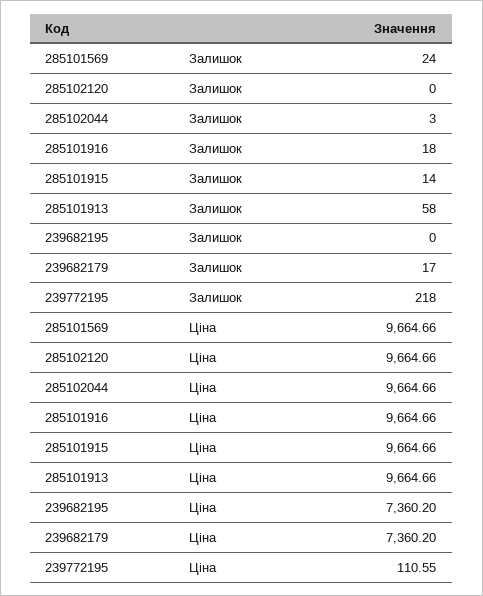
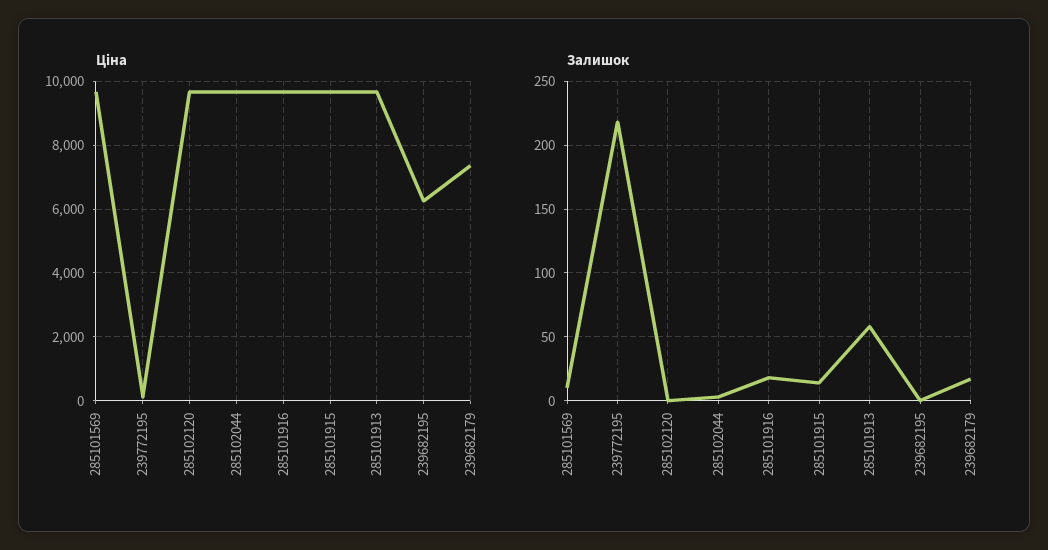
  {
    "Залишок": {
-     "285101569": 24,
+     "285101569": 10,
      "285102120": 0,
      "285102044": 3,
      "285101916": 18,
      "285101915": 14,
      "285101913": 58,
      "239682195": 0,
      "239682179": 17,
      "239772195": 218
    },
    "Ціна": {
      "285101569": 9664.66,
      "285102120": 9664.66,
      "285102044": 9664.66,
      "285101916": 9664.66,
      "285101915": 9664.66,
      "285101913": 9664.66,
-     "239682195": 7360.2,
+     "239682195": 6200,
      "239682179": 7360.2,
      "239772195": 110.55
    }
  }

